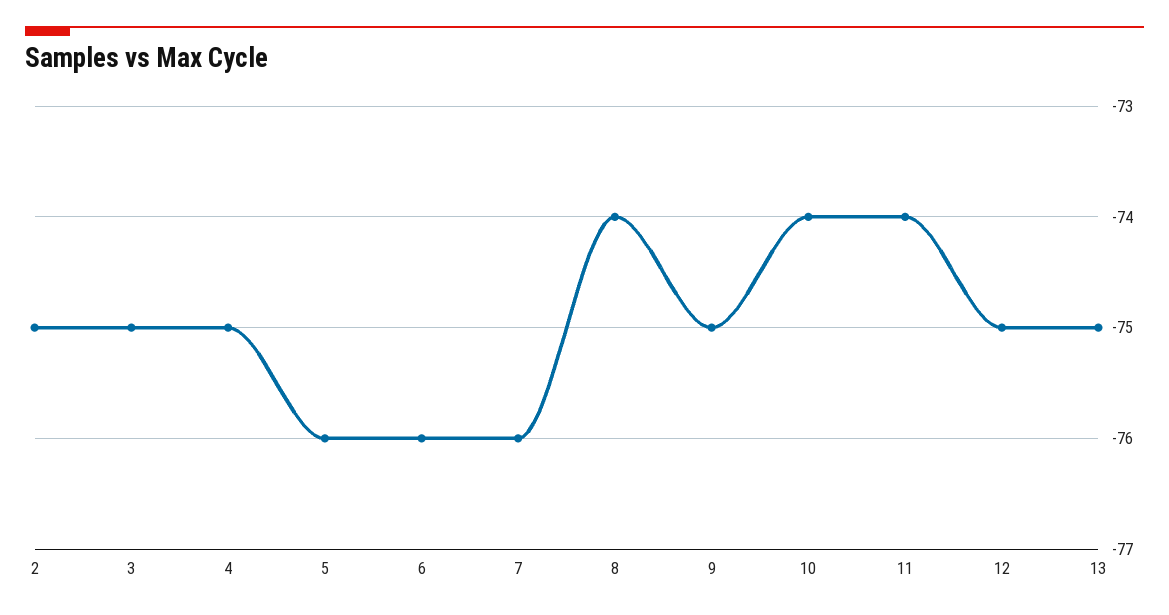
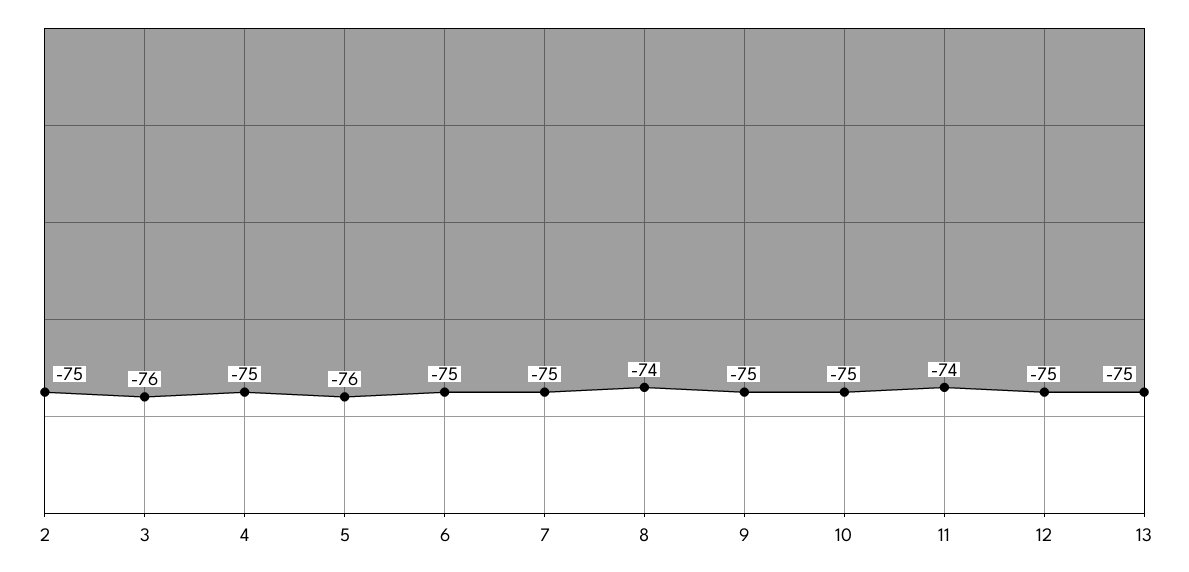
  {
    "2": -75,
-   "3": -75,
+   "3": -76,
    "4": -75,
    "5": -76,
-   "6": -76,
+   "6": -75,
-   "7": -76,
+   "7": -75,
    "8": -74,
    "9": -75,
-   "10": -74,
+   "10": -75,
    "11": -74,
    "12": -75,
    "13": -75
  }

